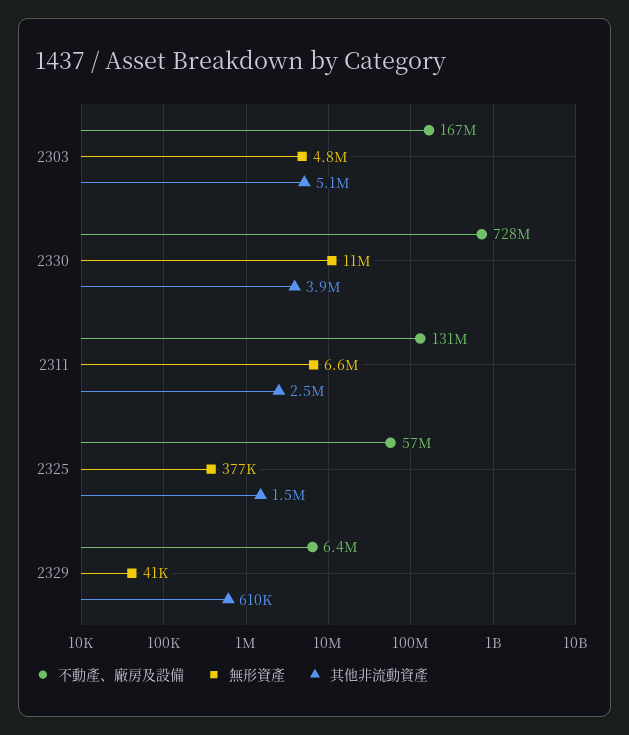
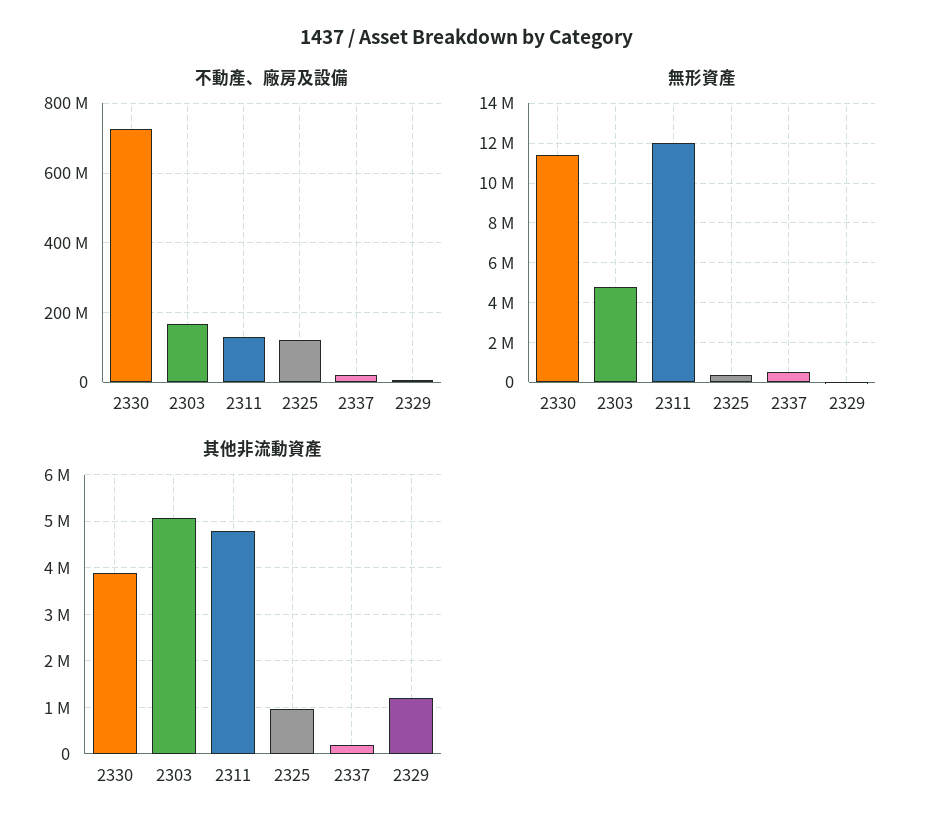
  {
    "不動產、廠房及設備": {
      "2303": 167000000,
      "2330": 728000000,
      "2311": 131000000,
-     "2325": 57000000,
+     "2325": 120000000,
-     "2329": 6400000
+     "2329": 6400000,
+     "2337": 20000000
    },
    "無形資產": {
      "2303": 4800000,
      "2330": 11000000,
-     "2311": 6600000,
+     "2311": 12000000,
      "2325": 377000,
-     "2329": 41000
+     "2329": 41000,
+     "2337": 500000
    },
    "其他非流動資產": {
      "2303": 5100000,
      "2330": 3900000,
-     "2311": 2500000,
+     "2311": 4800000,
-     "2325": 1500000,
+     "2325": 1000000,
-     "2329": 610000
+     "2329": 1200000,
+     "2337": 200000
    }
  }

